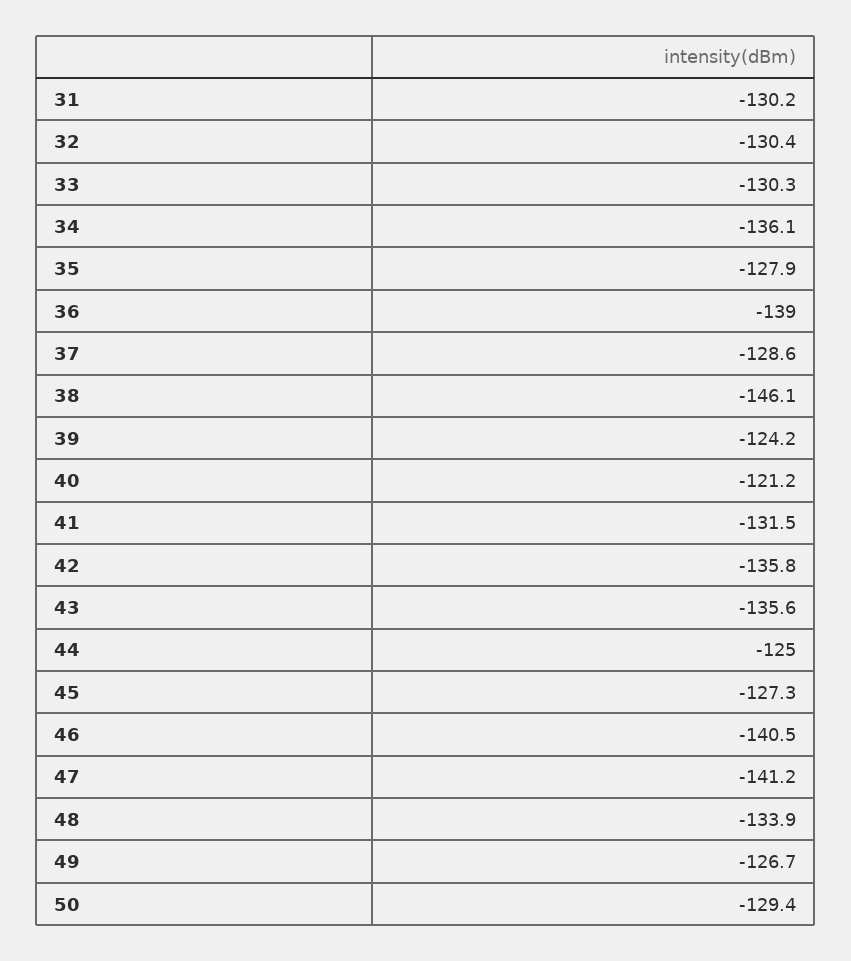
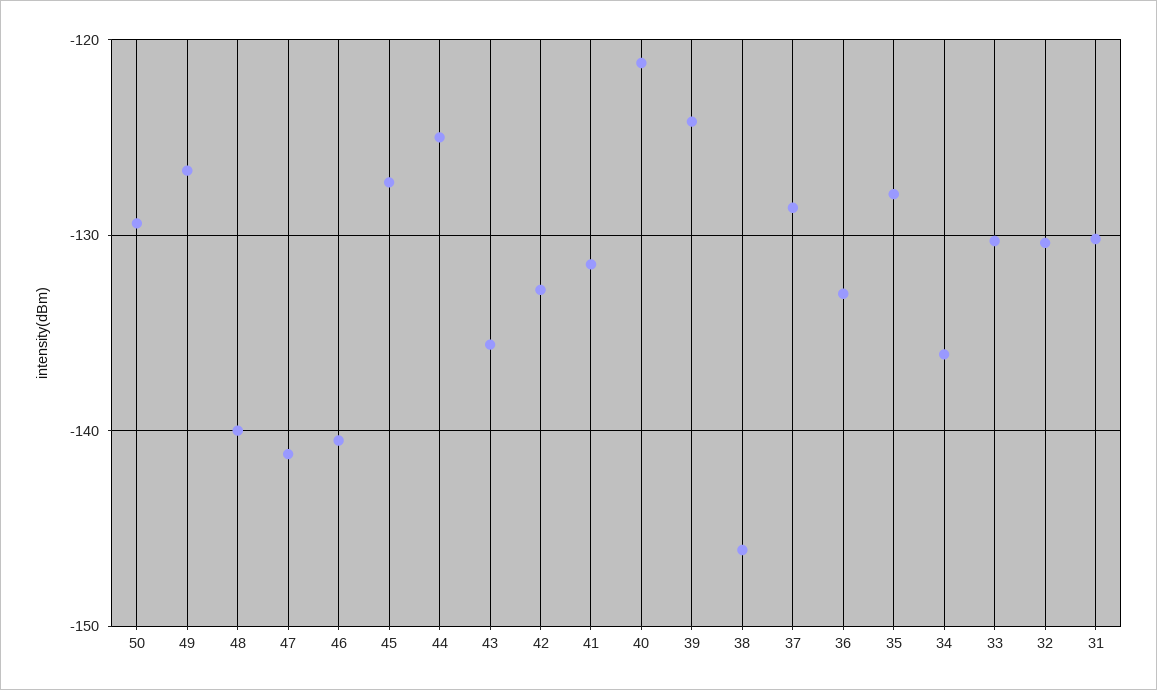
  {
    "31": -130.2,
    "32": -130.4,
    "33": -130.3,
    "34": -136.1,
    "35": -127.9,
-   "36": -139,
+   "36": -133,
    "37": -128.6,
    "38": -146.1,
    "39": -124.2,
    "40": -121.2,
    "41": -131.5,
-   "42": -135.8,
+   "42": -133,
    "43": -135.6,
    "44": -125,
    "45": -127.3,
    "46": -140.5,
    "47": -141.2,
-   "48": -133.9,
+   "48": -140,
    "49": -126.7,
    "50": -129.4
  }

